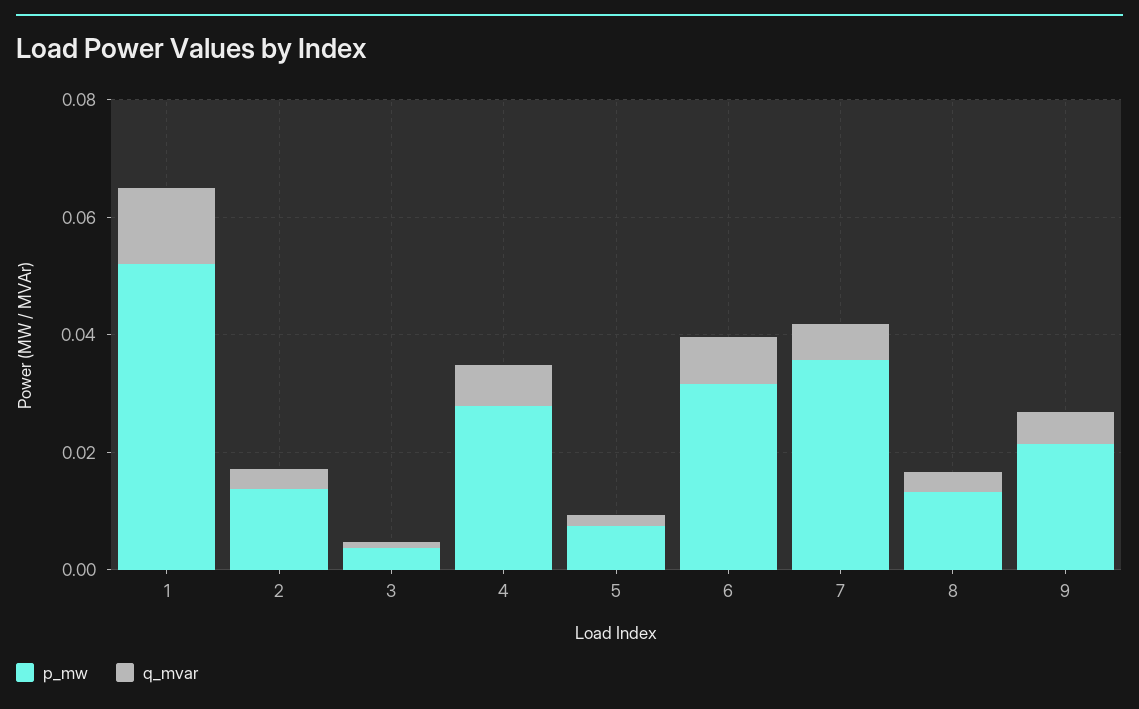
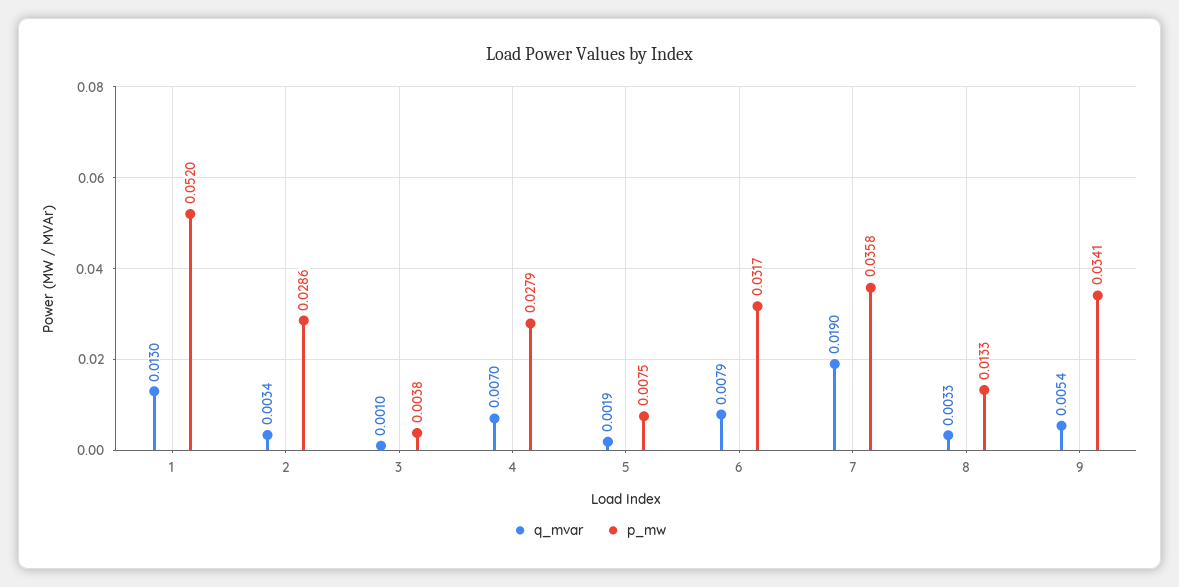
  {
    "p_mw": {
      "1": 0.052,
-     "2": 0.015,
+     "2": 0.0286,
      "3": 0.0038,
      "4": 0.0279,
      "5": 0.0075,
      "6": 0.0317,
      "7": 0.0358,
      "8": 0.0133,
-     "9": 0.02
+     "9": 0.0341
    },
    "q_mvar": {
      "1": 0.013,
      "2": 0.0034,
      "3": 0.001,
      "4": 0.007,
      "5": 0.0019,
      "6": 0.0079,
-     "7": 0.005,
+     "7": 0.019,
      "8": 0.0033,
      "9": 0.0054
    }
  }

